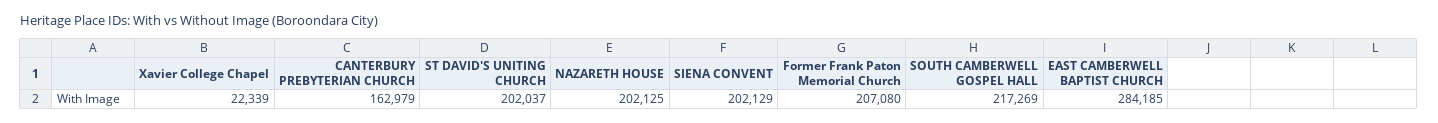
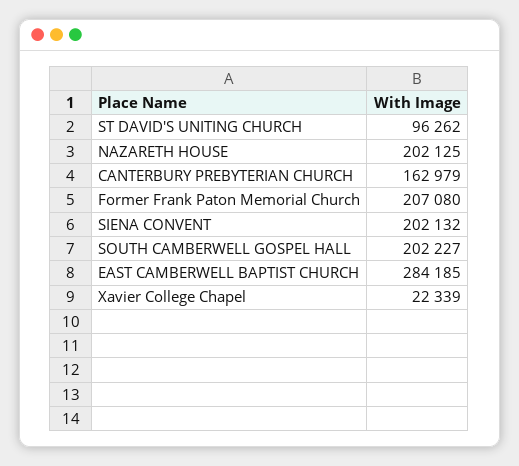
  {
    "Xavier College Chapel": 22339,
    "CANTERBURY PREBYTERIAN CHURCH": 162979,
-   "ST DAVID'S UNITING CHURCH": 202037,
+   "ST DAVID'S UNITING CHURCH": 96262,
    "NAZARETH HOUSE": 202125,
-   "SIENA CONVENT": 202129,
+   "SIENA CONVENT": 202132,
    "Former Frank Paton Memorial Church": 207080,
-   "SOUTH CAMBERWELL GOSPEL HALL": 217269,
+   "SOUTH CAMBERWELL GOSPEL HALL": 202227,
    "EAST CAMBERWELL BAPTIST CHURCH": 284185
  }

